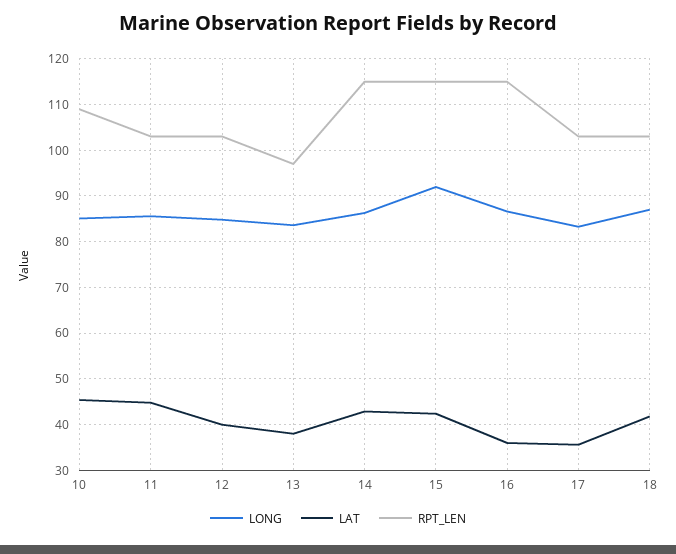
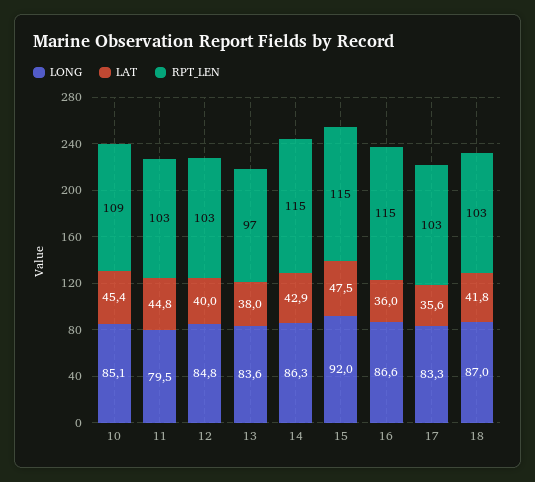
  {
    "LONG": {
      "10": 85.1,
-     "11": 86,
+     "11": 79.5,
      "12": 84.8,
      "13": 83.6,
      "14": 86.3,
      "15": 92,
      "16": 86.6,
      "17": 83.3,
      "18": 87
    },
    "LAT": {
      "10": 45.4,
      "11": 44.8,
      "12": 40,
      "13": 38,
      "14": 42.9,
-     "15": 42,
+     "15": 47.5,
      "16": 36,
      "17": 35.6,
      "18": 41.8
    },
    "RPT_LEN": {
      "10": 109,
      "11": 103,
      "12": 103,
      "13": 97,
      "14": 115,
      "15": 115,
      "16": 115,
      "17": 103,
      "18": 103
    }
  }

